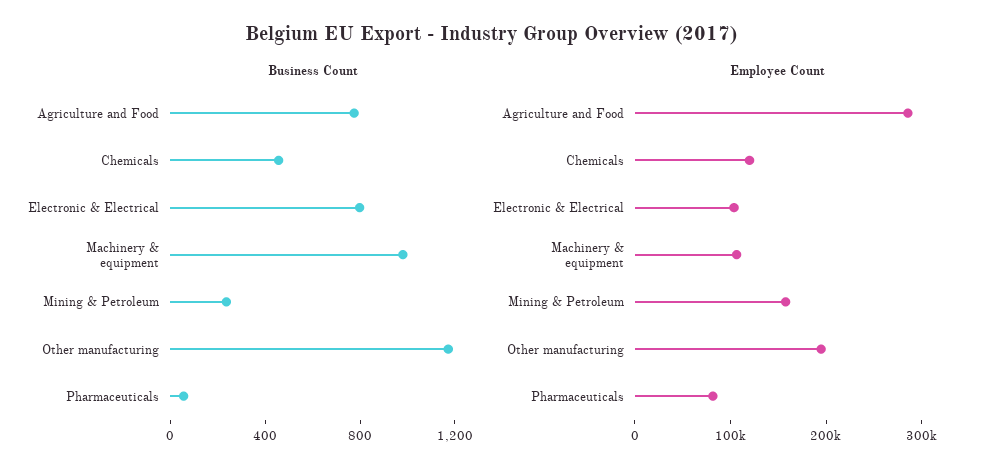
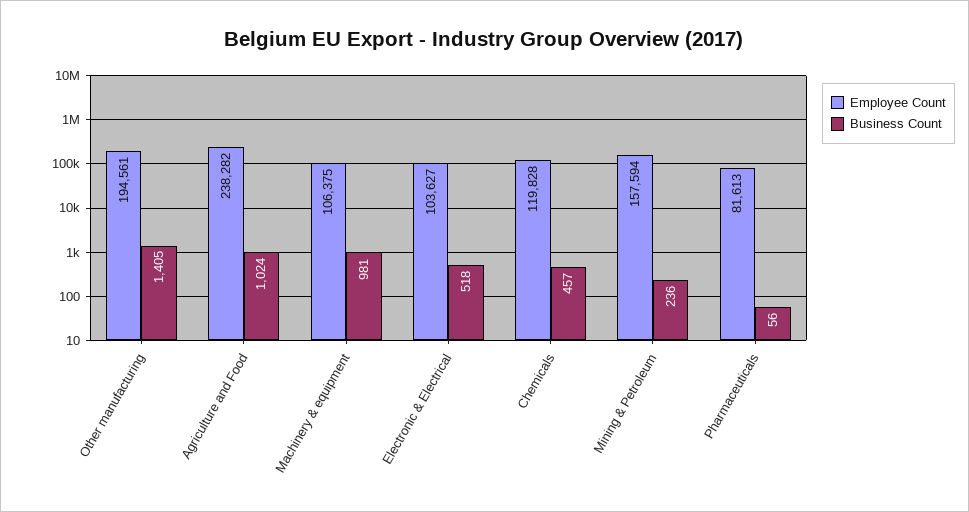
  {
    "Business Count": {
-     "Agriculture and Food": 800,
+     "Agriculture and Food": 1024,
      "Chemicals": 457,
-     "Electronic & Electrical": 800,
+     "Electronic & Electrical": 518,
      "Machinery & equipment": 981,
      "Mining & Petroleum": 236,
-     "Other manufacturing": 1200,
+     "Other manufacturing": 1405,
      "Pharmaceuticals": 56
    },
    "Employee Count": {
-     "Agriculture and Food": 280000,
+     "Agriculture and Food": 238282,
      "Chemicals": 119828,
      "Electronic & Electrical": 103627,
      "Machinery & equipment": 106375,
      "Mining & Petroleum": 157594,
      "Other manufacturing": 194561,
      "Pharmaceuticals": 81613
    }
  }

